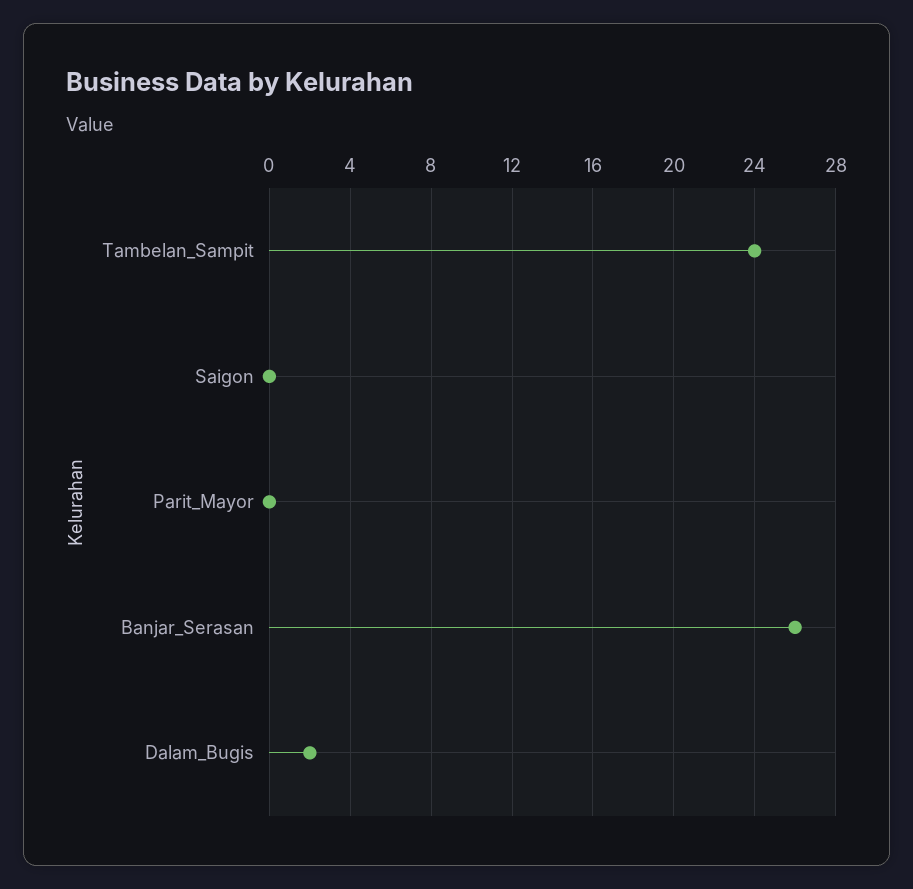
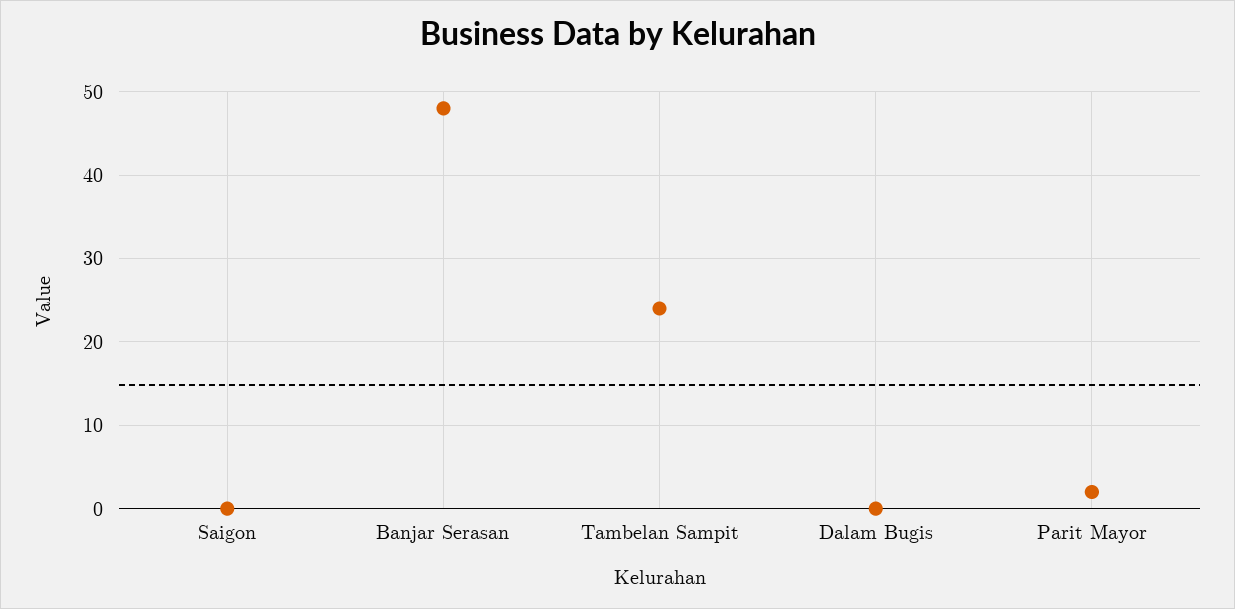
  {
    "Tambelan_Sampit": 24,
    "Saigon": 0,
-   "Parit_Mayor": 0,
+   "Parit_Mayor": 2,
-   "Banjar_Serasan": 26,
+   "Banjar_Serasan": 48,
-   "Dalam_Bugis": 2
+   "Dalam_Bugis": 0
  }

